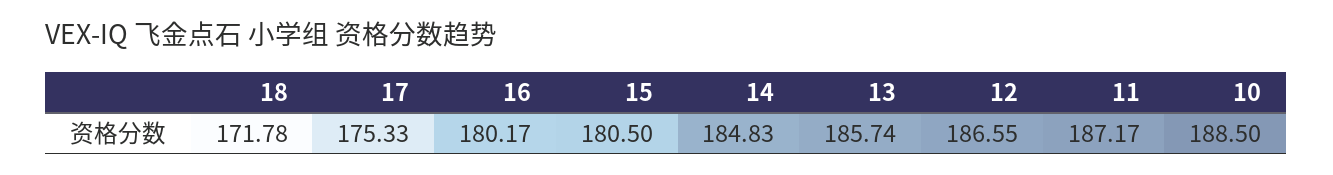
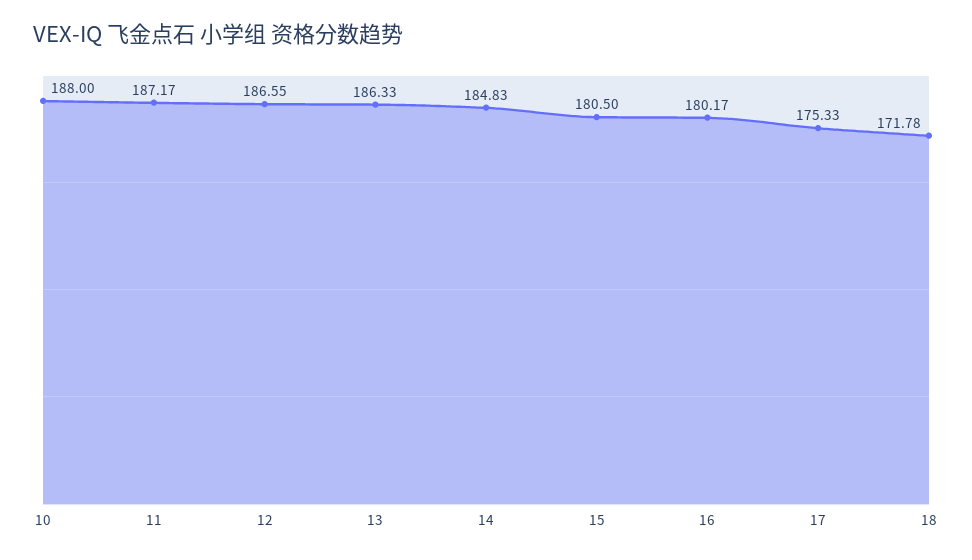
  {
    "18": 171.78,
    "17": 175.33,
    "16": 180.17,
    "15": 180.5,
    "14": 184.83,
-   "13": 185.74,
+   "13": 186.33,
    "12": 186.55,
    "11": 187.17,
-   "10": 188.5
+   "10": 188
  }

